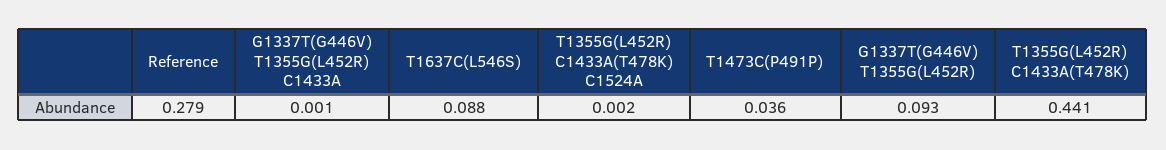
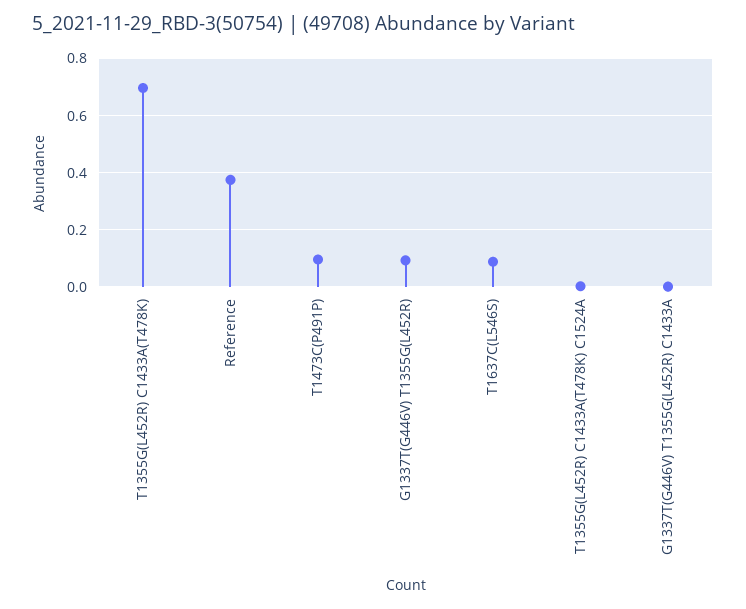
  {
-   "Reference": 0.279,
+   "Reference": 0.375,
    "G1337T(G446V) T1355G(L452R) C1433A": 0.001,
    "T1637C(L546S)": 0.088,
    "T1355G(L452R) C1433A(T478K) C1524A": 0.002,
-   "T1473C(P491P)": 0.036,
+   "T1473C(P491P)": 0.1,
    "G1337T(G446V) T1355G(L452R)": 0.093,
-   "T1355G(L452R) C1433A(T478K)": 0.441
+   "T1355G(L452R) C1433A(T478K)": 0.7
  }

